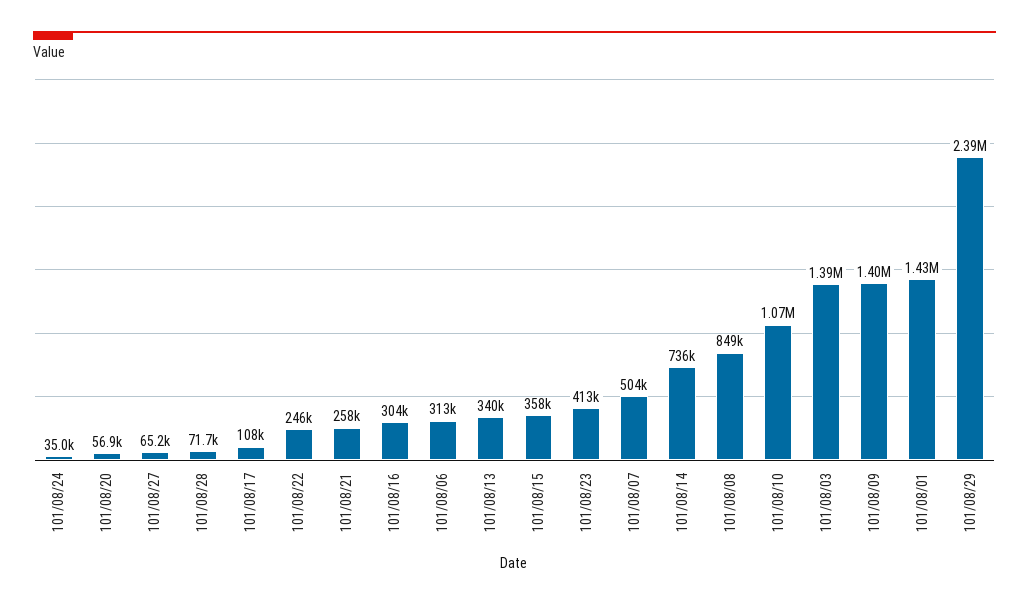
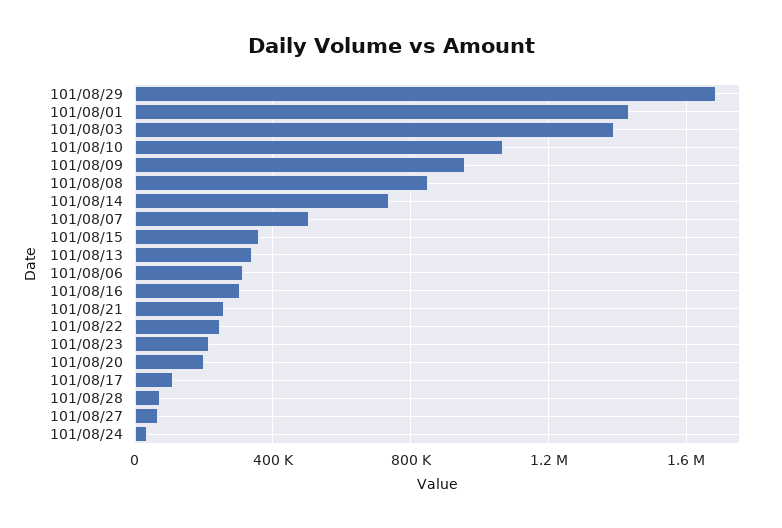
  {
    "101/08/24": 35000,
-   "101/08/20": 56900,
+   "101/08/20": 200000,
    "101/08/27": 65200,
    "101/08/28": 71700,
    "101/08/17": 108000,
    "101/08/22": 246000,
    "101/08/21": 258000,
    "101/08/16": 304000,
    "101/08/06": 313000,
    "101/08/13": 340000,
    "101/08/15": 358000,
-   "101/08/23": 413000,
+   "101/08/23": 200000,
    "101/08/07": 504000,
    "101/08/14": 736000,
    "101/08/08": 849000,
    "101/08/10": 1070000,
    "101/08/03": 1390000,
-   "101/08/09": 1400000,
+   "101/08/09": 950000,
    "101/08/01": 1430000,
-   "101/08/29": 2390000
+   "101/08/29": 1700000
  }

